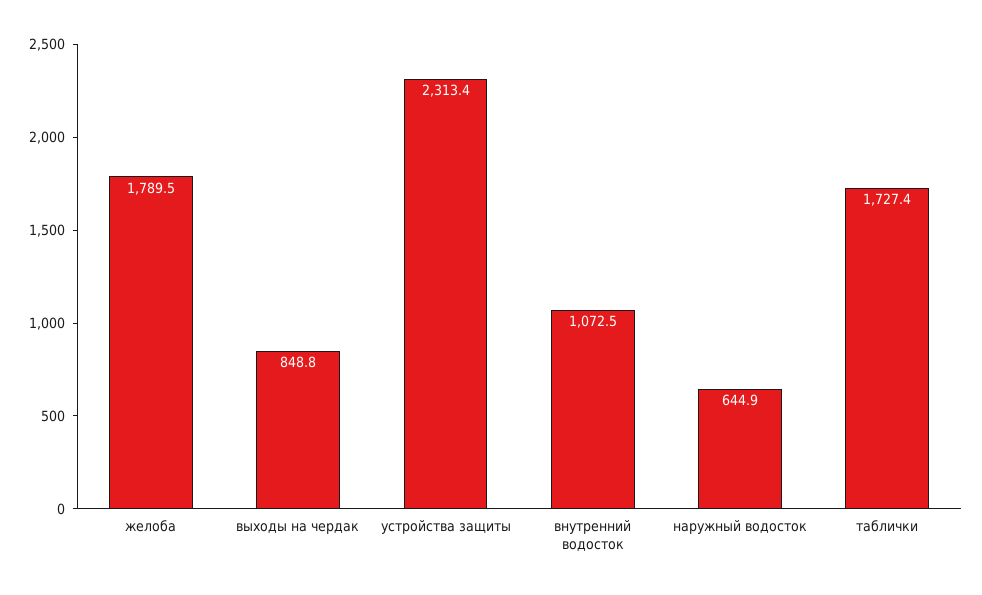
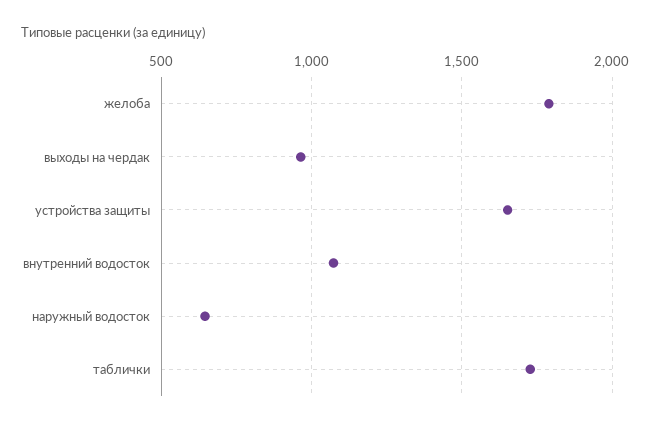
  {
    "желоба": 1789.5,
-   "выходы на чердак": 848.8,
+   "выходы на чердак": 950,
-   "устройства защиты": 2313.4,
+   "устройства защиты": 1650,
    "внутренний водосток": 1072.5,
    "наружный водосток": 644.9,
    "таблички": 1727.4
  }

